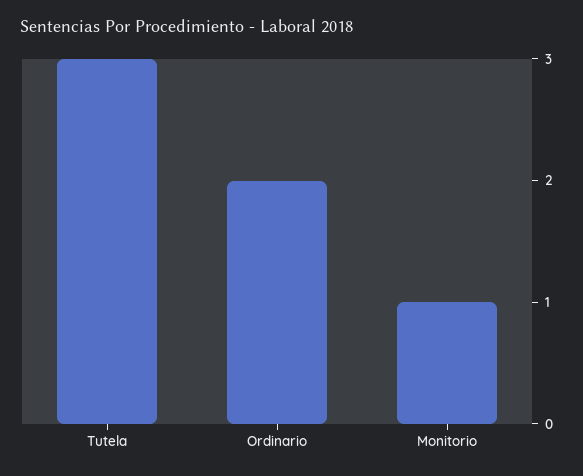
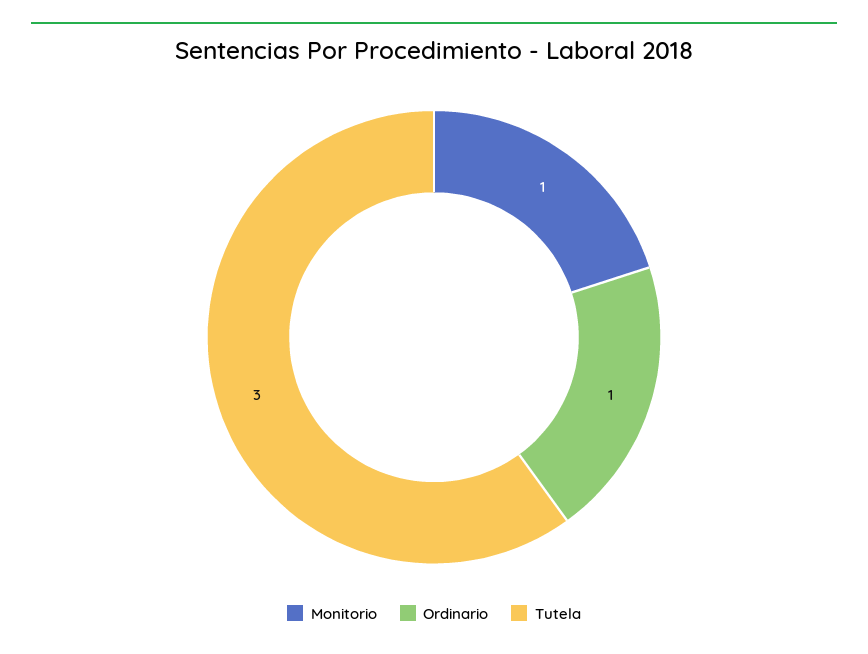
  {
    "Tutela": 3,
-   "Ordinario": 2,
+   "Ordinario": 1,
    "Monitorio": 1
  }

